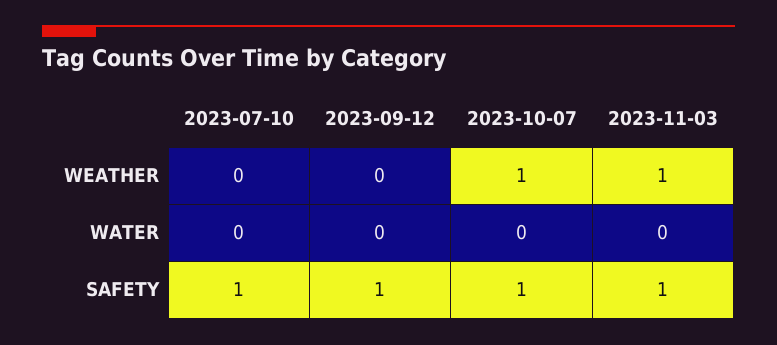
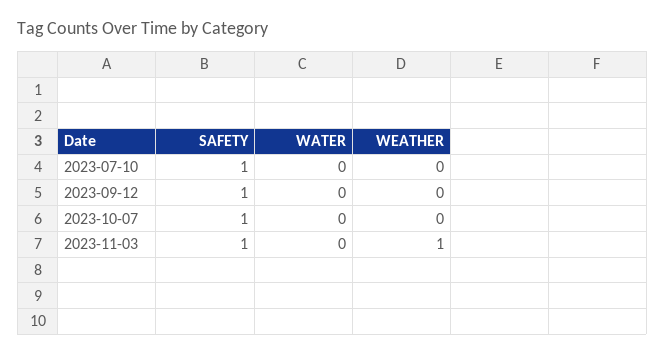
  {
    "2023-07-10": {
      "WEATHER": 0,
      "WATER": 0,
      "SAFETY": 1
    },
    "2023-09-12": {
      "WEATHER": 0,
      "WATER": 0,
      "SAFETY": 1
    },
    "2023-10-07": {
-     "WEATHER": 1,
+     "WEATHER": 0,
      "WATER": 0,
      "SAFETY": 1
    },
    "2023-11-03": {
      "WEATHER": 1,
      "WATER": 0,
      "SAFETY": 1
    }
  }

